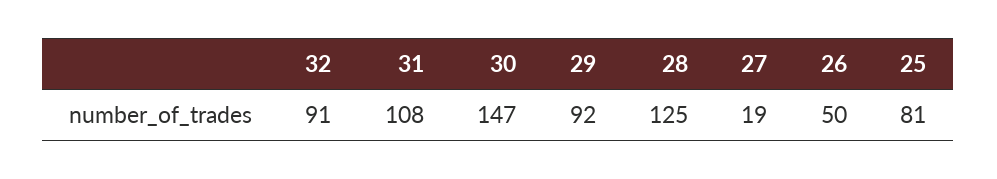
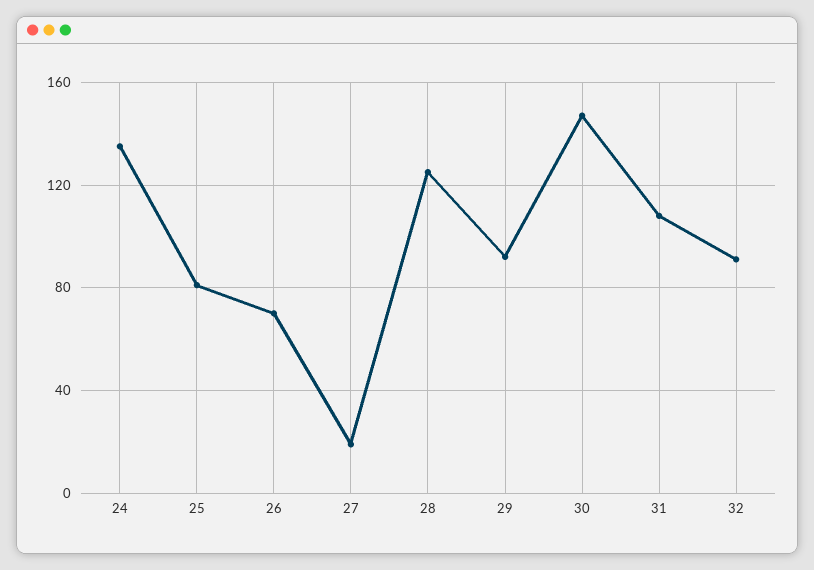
  {
    "32": 91,
    "31": 108,
    "30": 147,
    "29": 92,
    "28": 125,
    "27": 19,
-   "26": 50,
+   "26": 70,
-   "25": 81
+   "25": 81,
+   "24": 135
  }

